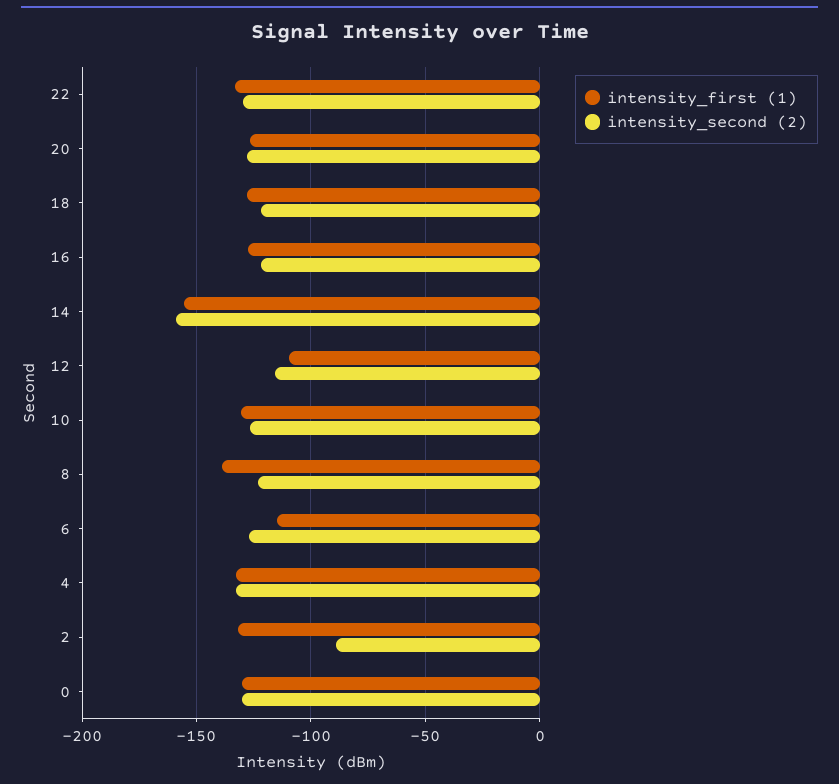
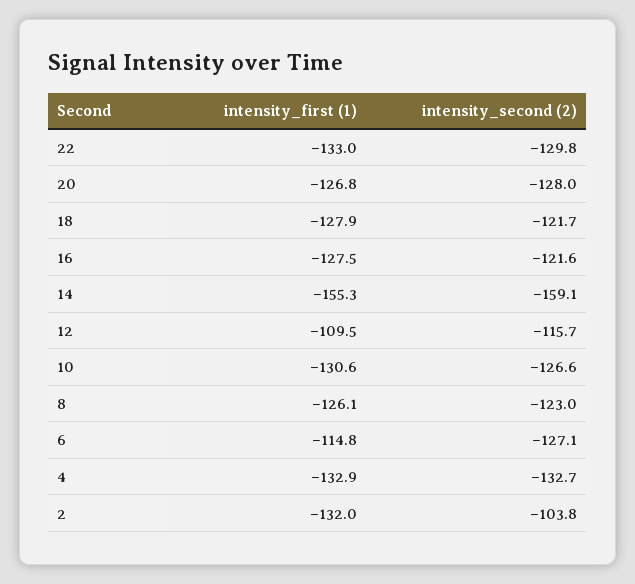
  {
    "intensity_first (1)": {
      "22": -133,
      "20": -126.8,
      "18": -127.9,
      "16": -127.5,
      "14": -155.3,
      "12": -109.5,
      "10": -130.6,
-     "8": -140,
+     "8": -126.1,
      "6": -114.8,
      "4": -132.9,
-     "2": -132,
+     "2": -132
-     "0": -130
    },
    "intensity_second (2)": {
      "22": -129.8,
      "20": -128,
      "18": -121.7,
      "16": -121.6,
      "14": -159.1,
      "12": -115.7,
      "10": -126.6,
      "8": -123,
      "6": -127.1,
      "4": -132.7,
-     "2": -90,
+     "2": -103.8
-     "0": -130
    }
  }

